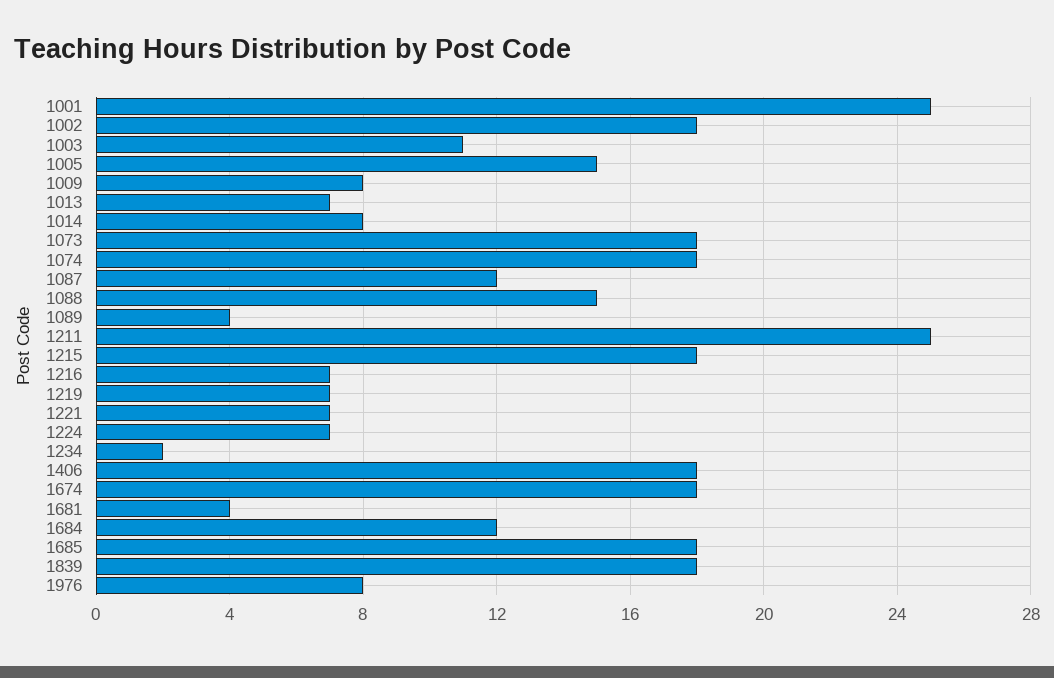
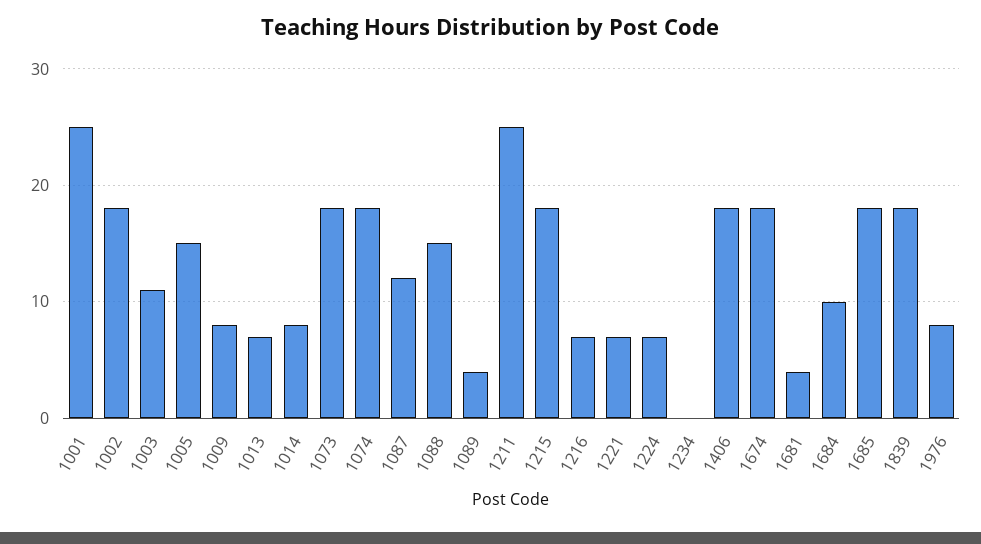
  {
    "1001": 25,
    "1002": 18,
    "1003": 11,
    "1005": 15,
    "1009": 8,
    "1013": 7,
    "1014": 8,
    "1073": 18,
    "1074": 18,
    "1087": 12,
    "1088": 15,
    "1089": 4,
    "1211": 25,
    "1215": 18,
    "1216": 7,
-   "1219": 7,
    "1221": 7,
    "1224": 7,
-   "1234": 2,
+   "1234": 0,
    "1406": 18,
    "1674": 18,
    "1681": 4,
-   "1684": 12,
+   "1684": 10,
    "1685": 18,
    "1839": 18,
    "1976": 8
  }

